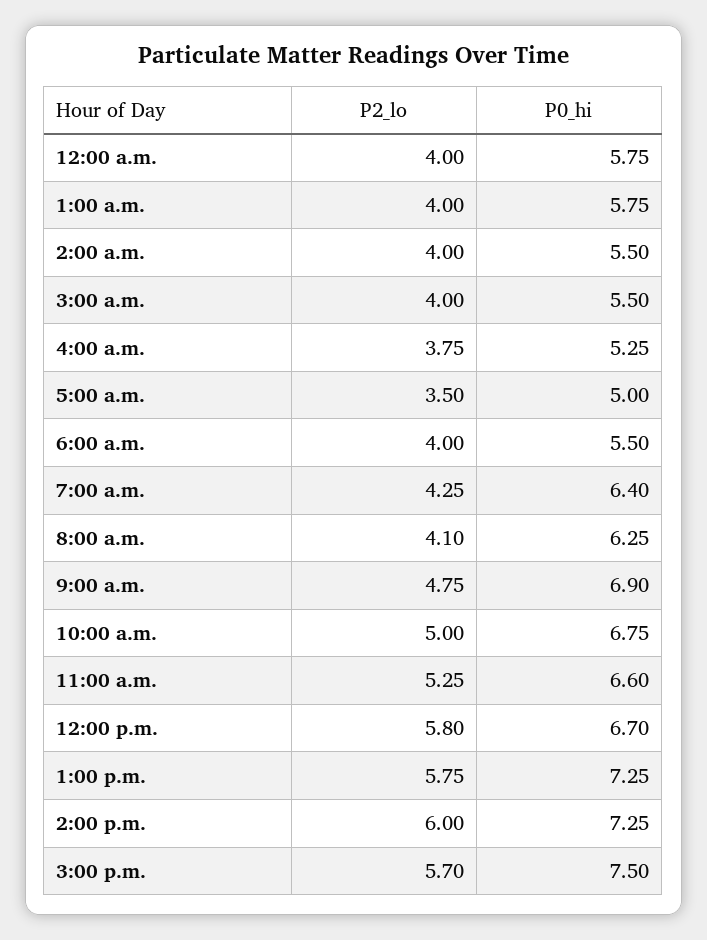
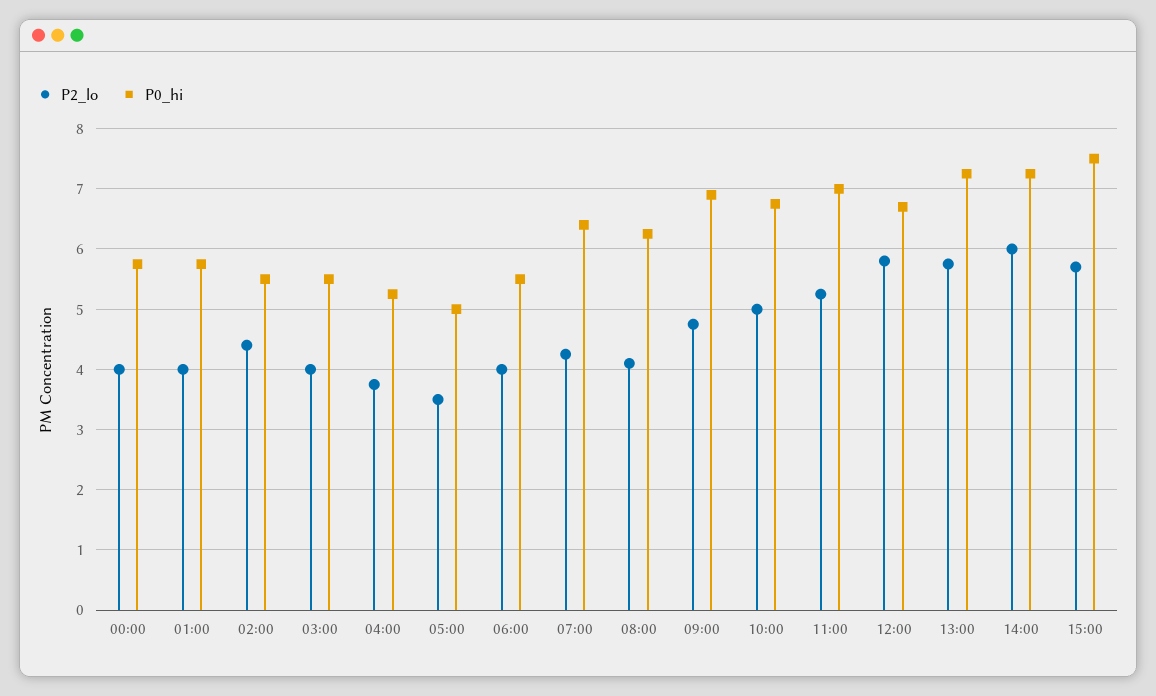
  {
    "P2_lo": {
      "12:00 a.m.": 4,
      "1:00 a.m.": 4,
-     "2:00 a.m.": 4,
+     "2:00 a.m.": 4.4,
      "3:00 a.m.": 4,
      "4:00 a.m.": 3.75,
      "5:00 a.m.": 3.5,
      "6:00 a.m.": 4,
      "7:00 a.m.": 4.25,
      "8:00 a.m.": 4.1,
      "9:00 a.m.": 4.75,
      "10:00 a.m.": 5,
      "11:00 a.m.": 5.25,
      "12:00 p.m.": 5.8,
      "1:00 p.m.": 5.75,
      "2:00 p.m.": 6,
      "3:00 p.m.": 5.7
    },
    "P0_hi": {
      "12:00 a.m.": 5.75,
      "1:00 a.m.": 5.75,
      "2:00 a.m.": 5.5,
      "3:00 a.m.": 5.5,
      "4:00 a.m.": 5.25,
      "5:00 a.m.": 5,
      "6:00 a.m.": 5.5,
      "7:00 a.m.": 6.4,
      "8:00 a.m.": 6.25,
      "9:00 a.m.": 6.9,
      "10:00 a.m.": 6.75,
-     "11:00 a.m.": 6.6,
+     "11:00 a.m.": 7,
      "12:00 p.m.": 6.7,
      "1:00 p.m.": 7.25,
      "2:00 p.m.": 7.25,
      "3:00 p.m.": 7.5
    }
  }

